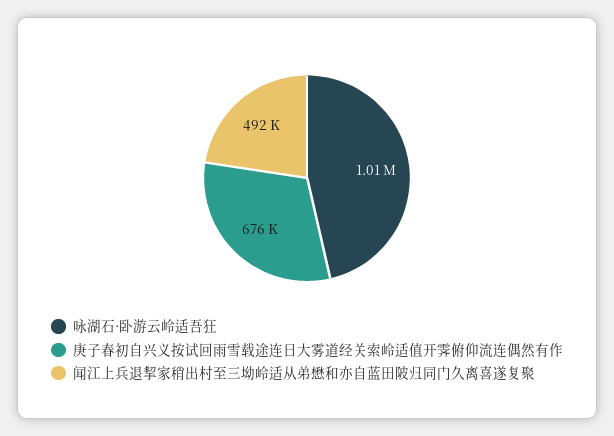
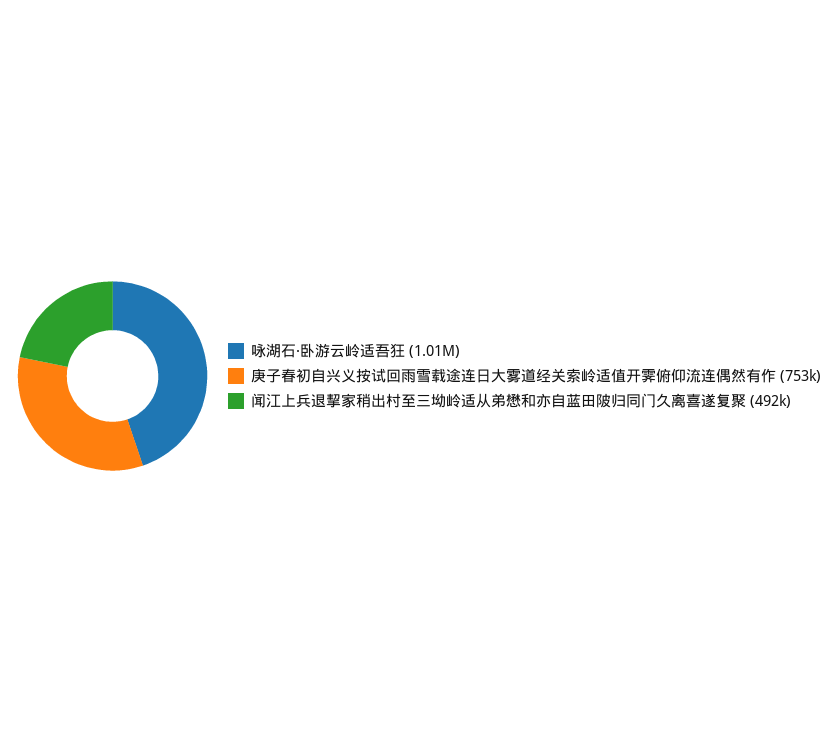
  {
    "咏湖石·卧游云岭适吾狂": 1010000,
-   "庚子春初自兴义按试回雨雪载途连日大雾道经关索岭适值开霁俯仰流连偶然有作": 676000,
+   "庚子春初自兴义按试回雨雪载途连日大雾道经关索岭适值开霁俯仰流连偶然有作": 753000,
    "闻江上兵退挈家稍出村至三坳岭适从弟懋和亦自蓝田陂归同门久离喜遂复聚": 492000
  }

